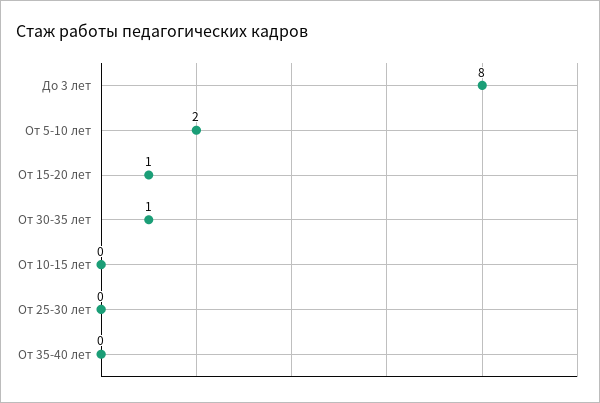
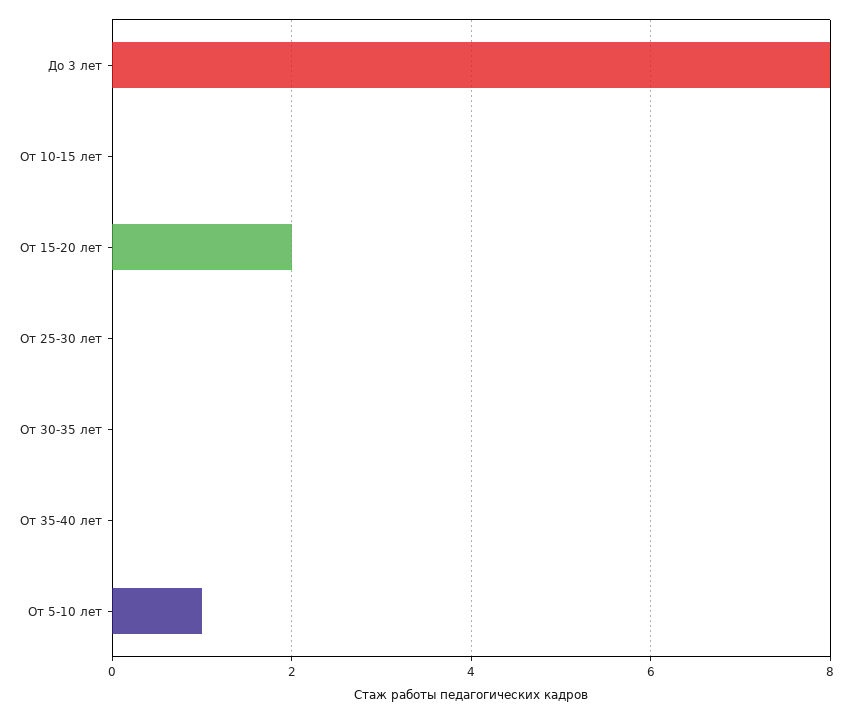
  {
    "До 3 лет": 8,
-   "От 5-10 лет": 2,
+   "От 5-10 лет": 1,
-   "От 15-20 лет": 1,
+   "От 15-20 лет": 2,
-   "От 30-35 лет": 1,
+   "От 30-35 лет": 0,
    "От 10-15 лет": 0,
    "От 25-30 лет": 0,
    "От 35-40 лет": 0
  }

